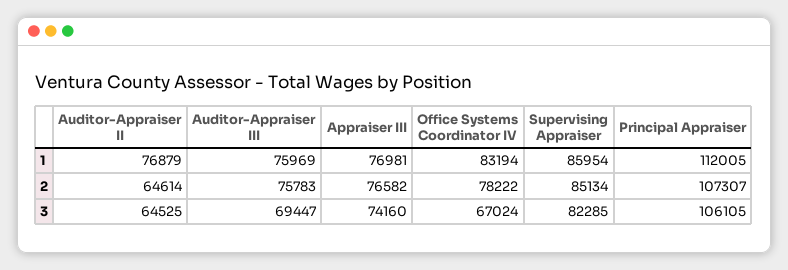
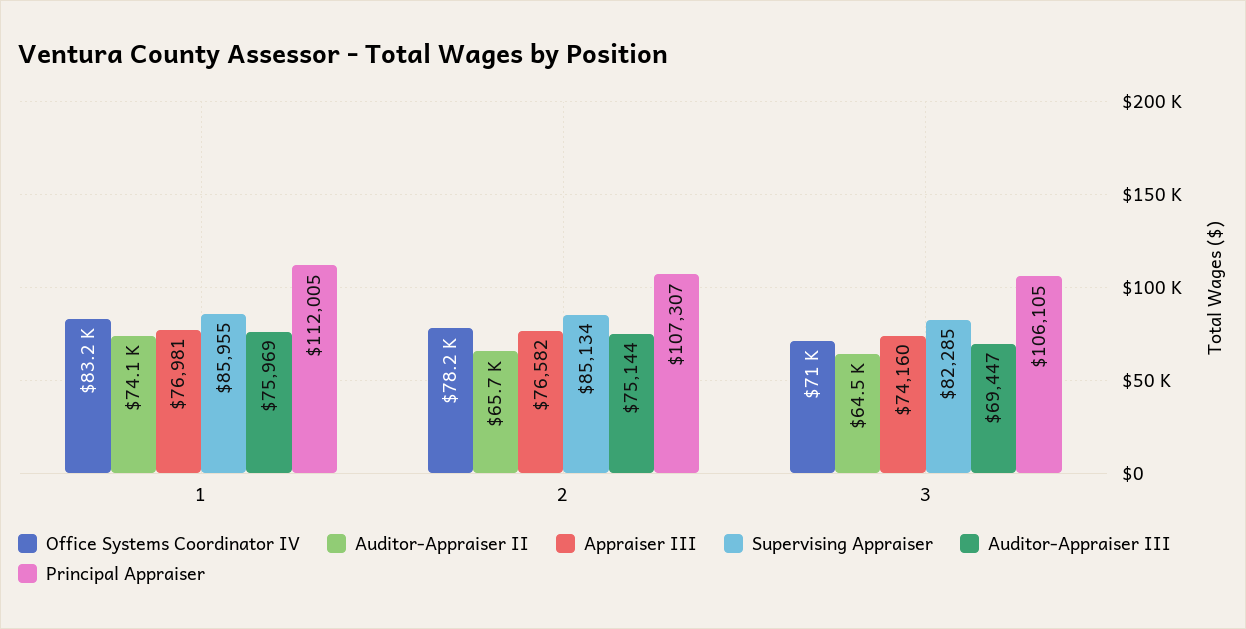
  {
    "Auditor-Appraiser II": {
-     "1": 76879,
+     "1": 74100,
-     "2": 64614,
+     "2": 65700,
      "3": 64525
    },
    "Auditor-Appraiser III": {
      "1": 75969,
-     "2": 75783,
+     "2": 75144,
      "3": 69447
    },
    "Appraiser III": {
      "1": 76981,
      "2": 76582,
      "3": 74160
    },
    "Office Systems Coordinator IV": {
      "1": 83194,
      "2": 78222,
-     "3": 67024
+     "3": 71000
    },
    "Supervising Appraiser": {
-     "1": 85954,
+     "1": 85955,
      "2": 85134,
      "3": 82285
    },
    "Principal Appraiser": {
      "1": 112005,
      "2": 107307,
      "3": 106105
    }
  }

